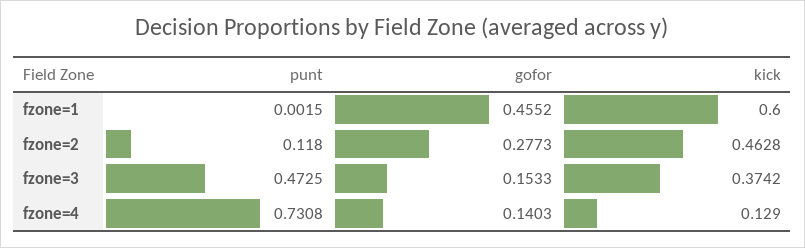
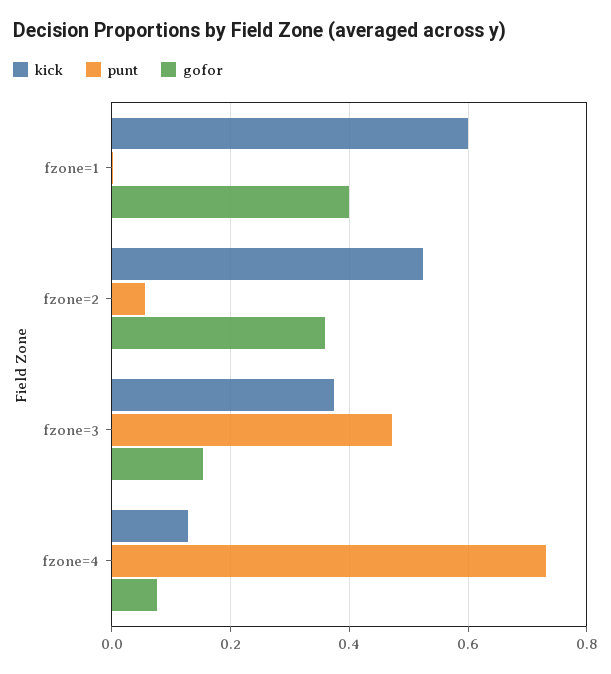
  {
    "punt": {
      "fzone=1": 0.0015,
-     "fzone=2": 0.118,
+     "fzone=2": 0.06,
      "fzone=3": 0.4725,
      "fzone=4": 0.7308
    },
    "gofor": {
-     "fzone=1": 0.4552,
+     "fzone=1": 0.4,
-     "fzone=2": 0.2773,
+     "fzone=2": 0.36,
      "fzone=3": 0.1533,
-     "fzone=4": 0.1403
+     "fzone=4": 0.08
    },
    "kick": {
      "fzone=1": 0.6,
-     "fzone=2": 0.4628,
+     "fzone=2": 0.52,
      "fzone=3": 0.3742,
      "fzone=4": 0.129
    }
  }

